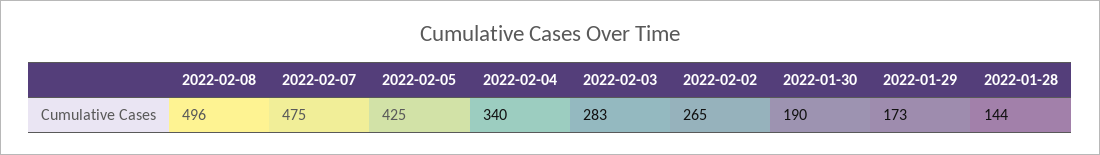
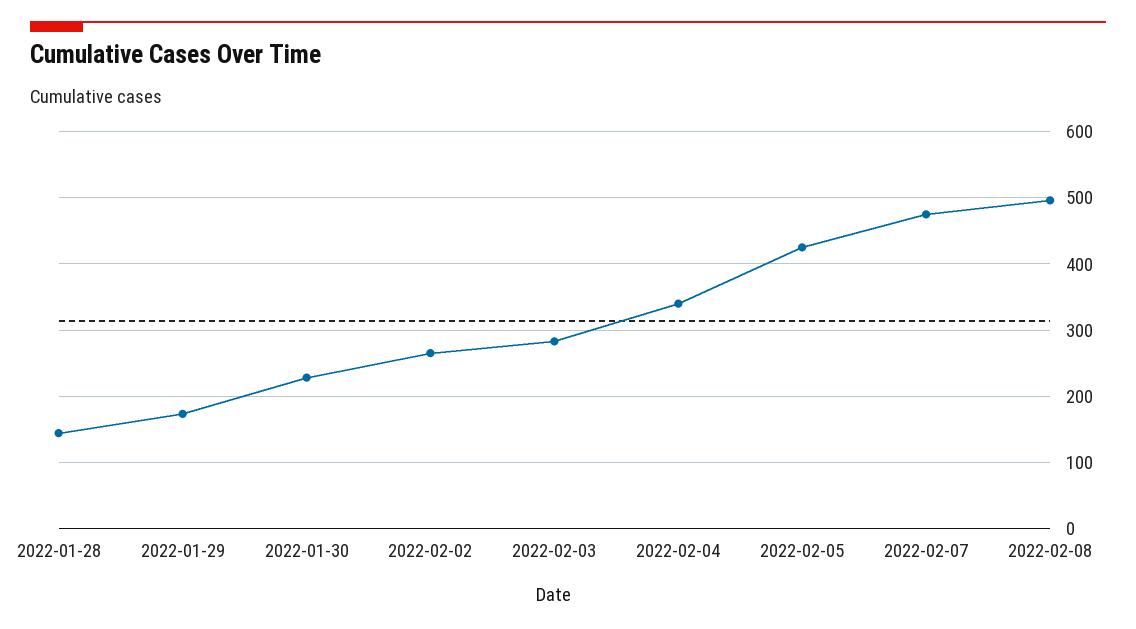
  {
    "2022-02-08": 496,
    "2022-02-07": 475,
    "2022-02-05": 425,
    "2022-02-04": 340,
    "2022-02-03": 283,
    "2022-02-02": 265,
-   "2022-01-30": 190,
+   "2022-01-30": 230,
    "2022-01-29": 173,
    "2022-01-28": 144
  }

